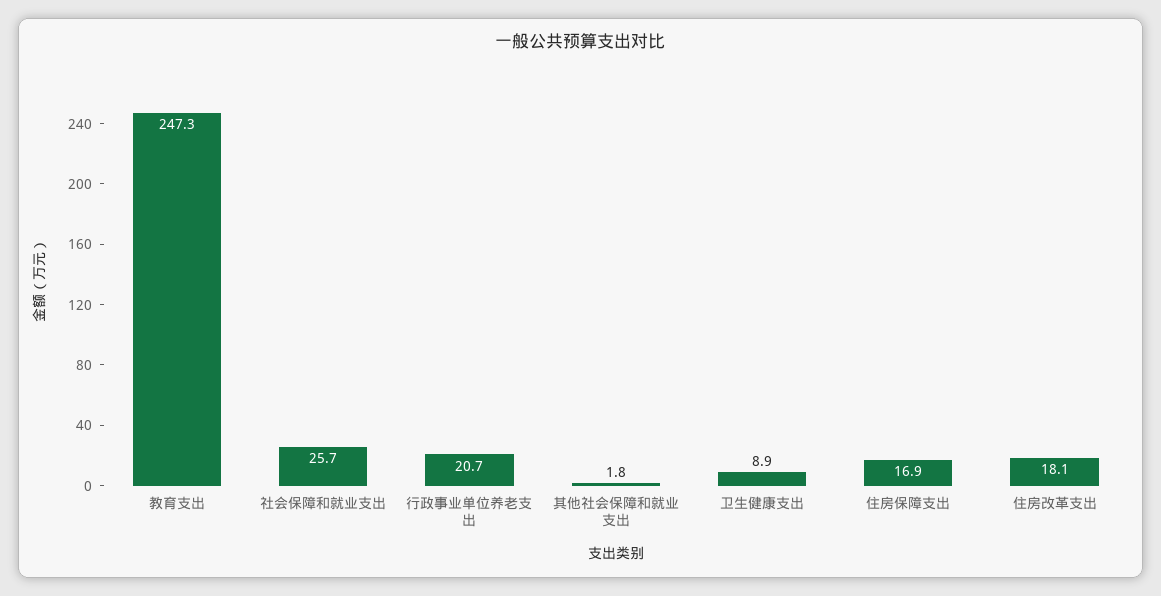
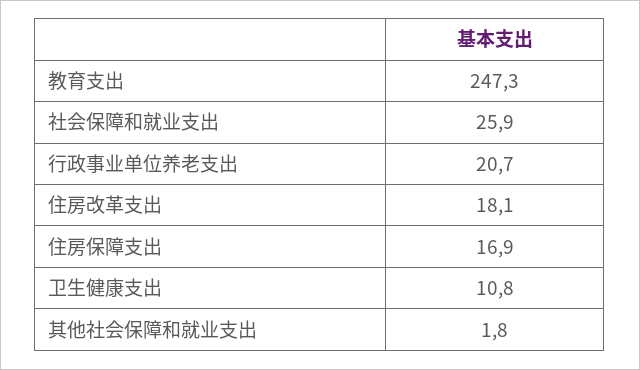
  {
    "教育支出": 247.3,
-   "社会保障和就业支出": 25.7,
+   "社会保障和就业支出": 25.9,
    "行政事业单位养老支出": 20.7,
    "其他社会保障和就业支出": 1.8,
-   "卫生健康支出": 8.9,
+   "卫生健康支出": 10.8,
    "住房保障支出": 16.9,
    "住房改革支出": 18.1
  }

